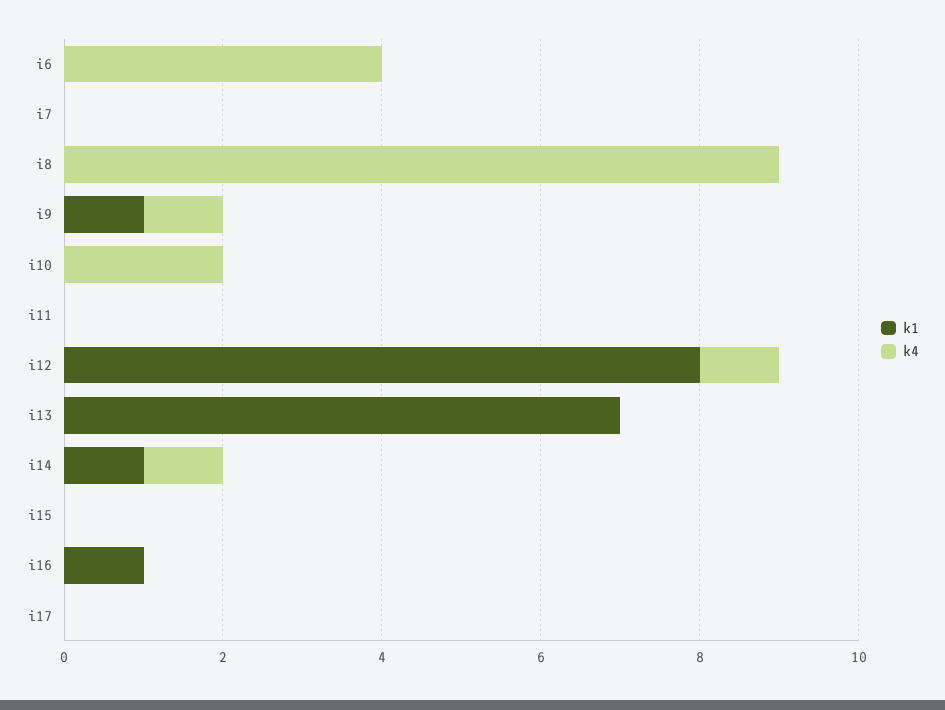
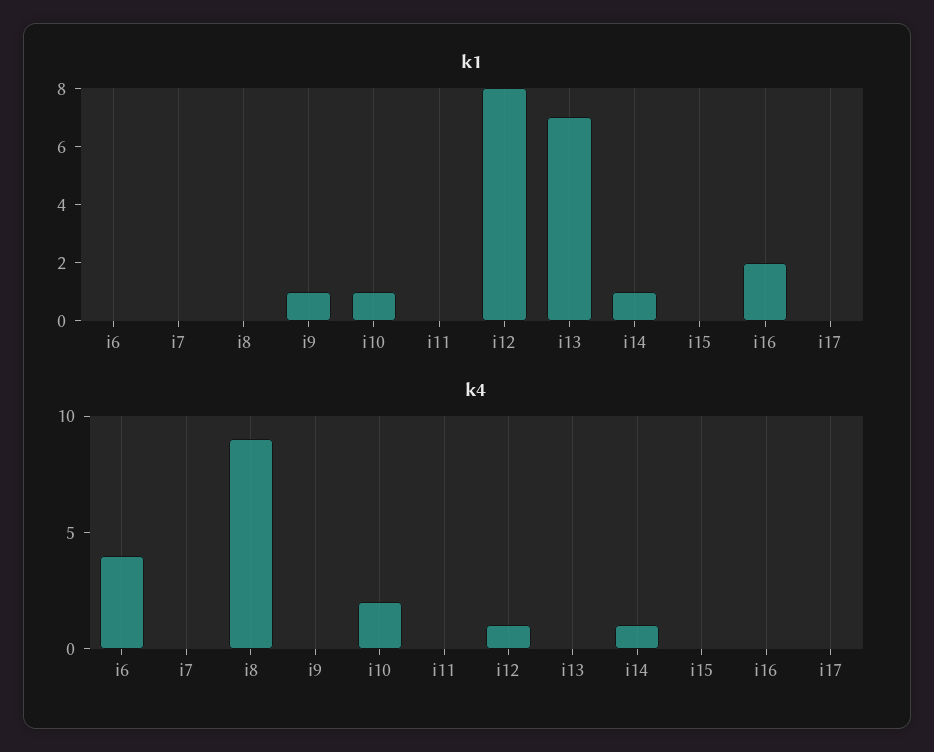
  {
    "k1": {
      "i6": 0,
      "i7": 0,
      "i8": 0,
      "i9": 1,
-     "i10": 0,
+     "i10": 1,
      "i11": 0,
      "i12": 8,
      "i13": 7,
      "i14": 1,
      "i15": 0,
-     "i16": 1,
+     "i16": 2,
      "i17": 0
    },
    "k4": {
      "i6": 4,
      "i7": 0,
      "i8": 9,
-     "i9": 1,
+     "i9": 0,
      "i10": 2,
      "i11": 0,
      "i12": 1,
      "i13": 0,
      "i14": 1,
      "i15": 0,
      "i16": 0,
      "i17": 0
    }
  }

